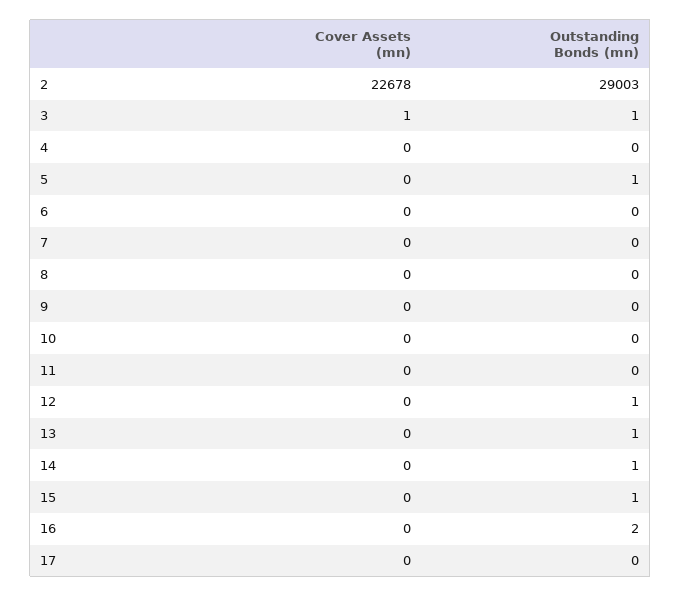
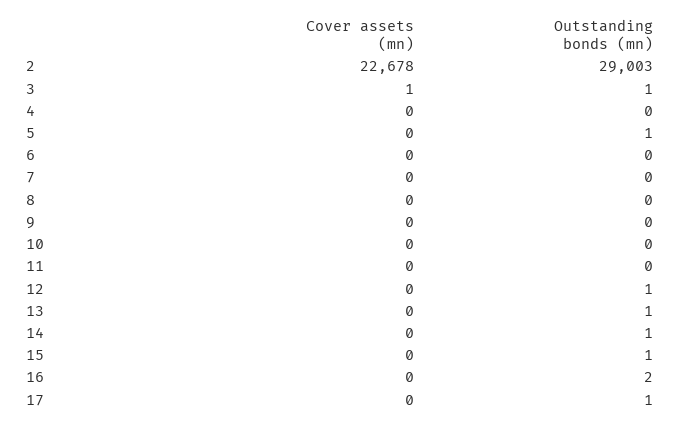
  {
    "Cover Assets (mn)": {
      "2": 22678,
      "3": 1,
      "4": 0,
      "5": 0,
      "6": 0,
      "7": 0,
      "8": 0,
      "9": 0,
      "10": 0,
      "11": 0,
      "12": 0,
      "13": 0,
      "14": 0,
      "15": 0,
      "16": 0,
      "17": 0
    },
    "Outstanding Bonds (mn)": {
      "2": 29003,
      "3": 1,
      "4": 0,
      "5": 1,
      "6": 0,
      "7": 0,
      "8": 0,
      "9": 0,
      "10": 0,
      "11": 0,
      "12": 1,
      "13": 1,
      "14": 1,
      "15": 1,
      "16": 2,
-     "17": 0
+     "17": 1
    }
  }

